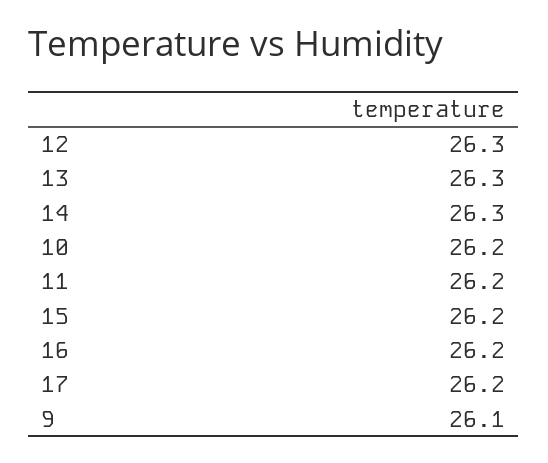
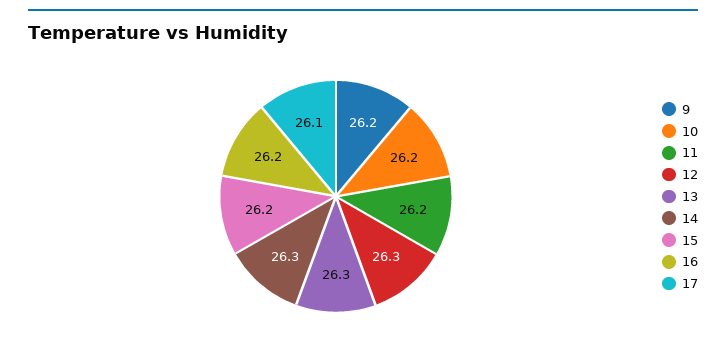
  {
    "12": 26.3,
    "13": 26.3,
    "14": 26.3,
    "10": 26.2,
    "11": 26.2,
    "15": 26.2,
    "16": 26.2,
-   "17": 26.2,
+   "17": 26.1,
-   "9": 26.1
+   "9": 26.2
  }

